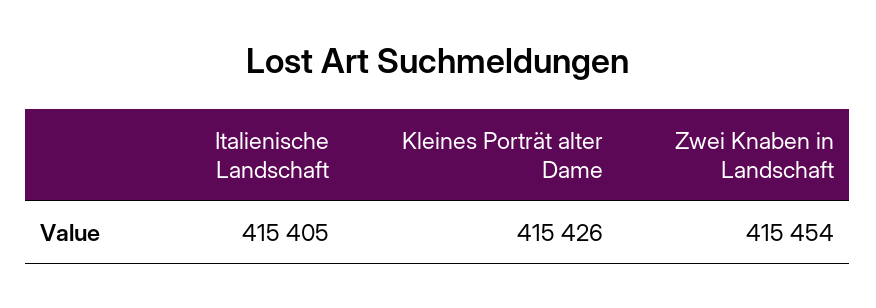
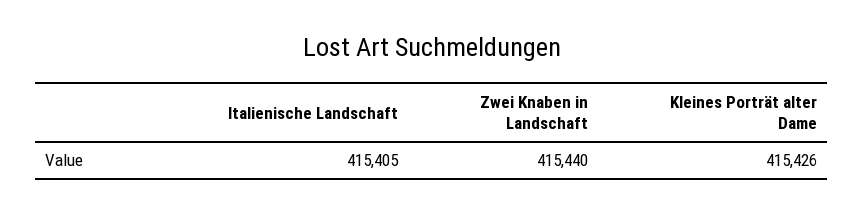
  {
    "Italienische Landschaft": 415405,
    "Kleines Porträt alter Dame": 415426,
-   "Zwei Knaben in Landschaft": 415454
+   "Zwei Knaben in Landschaft": 415440
  }

